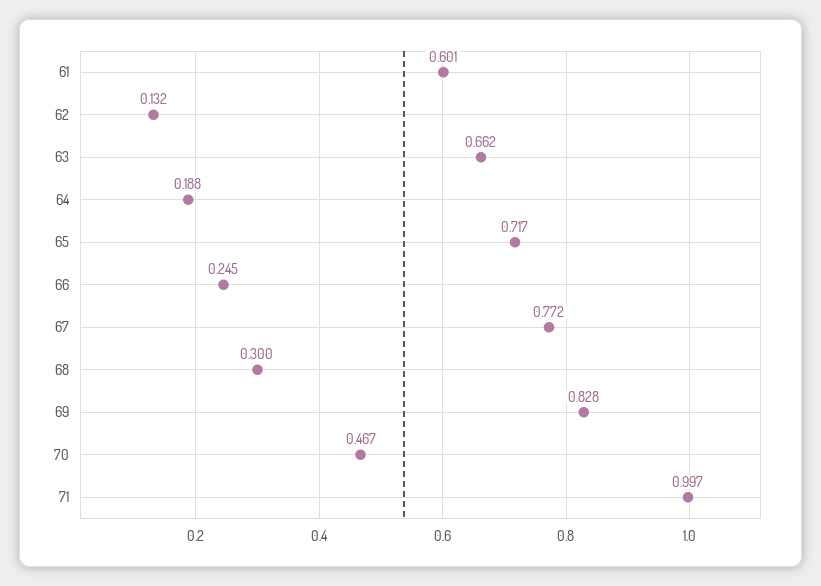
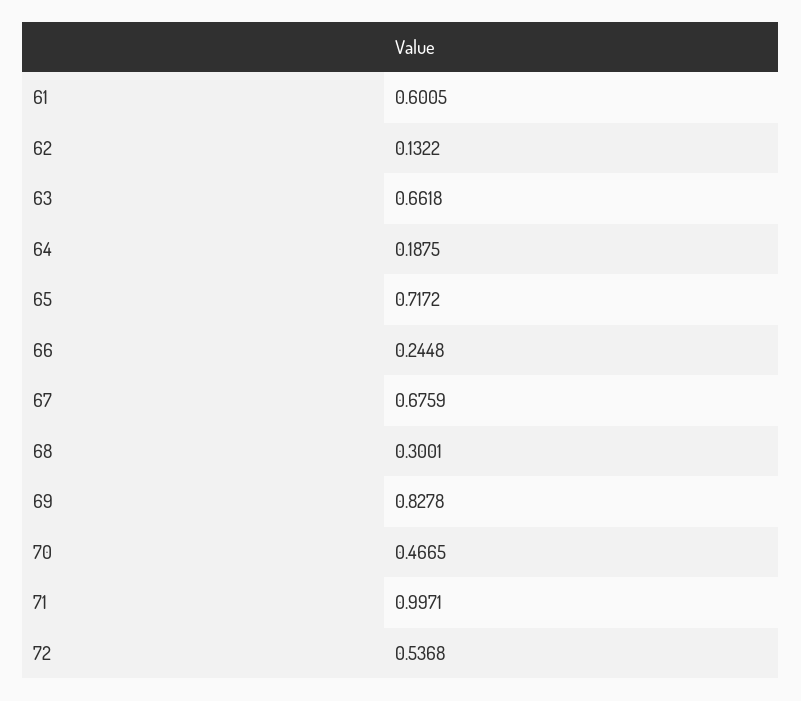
  {
    "61": 0.6005,
    "62": 0.1322,
    "63": 0.6618,
    "64": 0.1875,
    "65": 0.7172,
    "66": 0.2448,
-   "67": 0.772,
+   "67": 0.6759,
    "68": 0.3001,
    "69": 0.8278,
    "70": 0.4665,
-   "71": 0.9971
+   "71": 0.9971,
+   "72": 0.5368
  }

